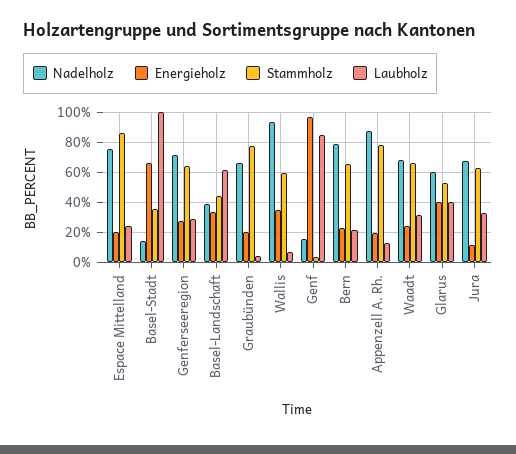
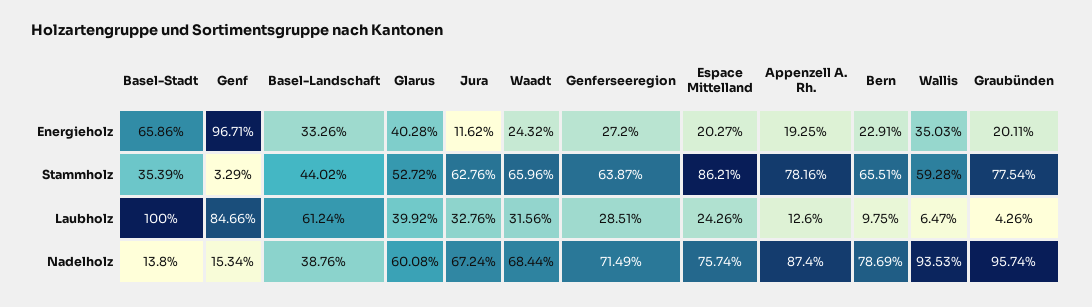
  {
    "Nadelholz": {
      "Espace Mittelland": 75.74,
      "Basel-Stadt": 13.8,
      "Genferseeregion": 71.49,
      "Basel-Landschaft": 38.76,
-     "Graubünden": 65,
+     "Graubünden": 95.74,
      "Wallis": 93.53,
      "Genf": 15.34,
      "Bern": 78.69,
      "Appenzell A. Rh.": 87.4,
      "Waadt": 68.44,
      "Glarus": 60.08,
      "Jura": 67.24
    },
    "Energieholz": {
      "Espace Mittelland": 20.27,
      "Basel-Stadt": 65.86,
      "Genferseeregion": 27.2,
      "Basel-Landschaft": 33.26,
      "Graubünden": 20.11,
      "Wallis": 35.03,
      "Genf": 96.71,
      "Bern": 22.91,
      "Appenzell A. Rh.": 19.25,
      "Waadt": 24.32,
      "Glarus": 40.28,
      "Jura": 11.62
    },
    "Stammholz": {
      "Espace Mittelland": 86.21,
      "Basel-Stadt": 35.39,
      "Genferseeregion": 63.87,
      "Basel-Landschaft": 44.02,
      "Graubünden": 77.54,
      "Wallis": 59.28,
      "Genf": 3.29,
      "Bern": 65.51,
      "Appenzell A. Rh.": 78.16,
      "Waadt": 65.96,
      "Glarus": 52.72,
      "Jura": 62.76
    },
    "Laubholz": {
      "Espace Mittelland": 24.26,
      "Basel-Stadt": 100,
      "Genferseeregion": 28.51,
      "Basel-Landschaft": 61.24,
      "Graubünden": 4.26,
      "Wallis": 6.47,
      "Genf": 84.66,
-     "Bern": 20,
+     "Bern": 9.75,
      "Appenzell A. Rh.": 12.6,
      "Waadt": 31.56,
      "Glarus": 39.92,
      "Jura": 32.76
    }
  }

